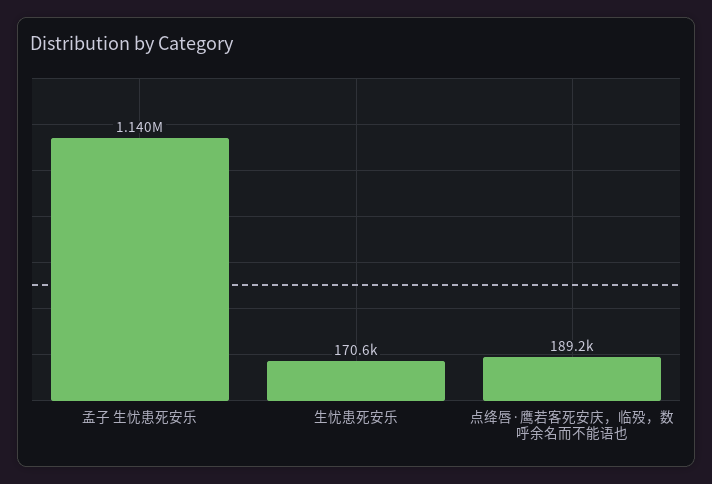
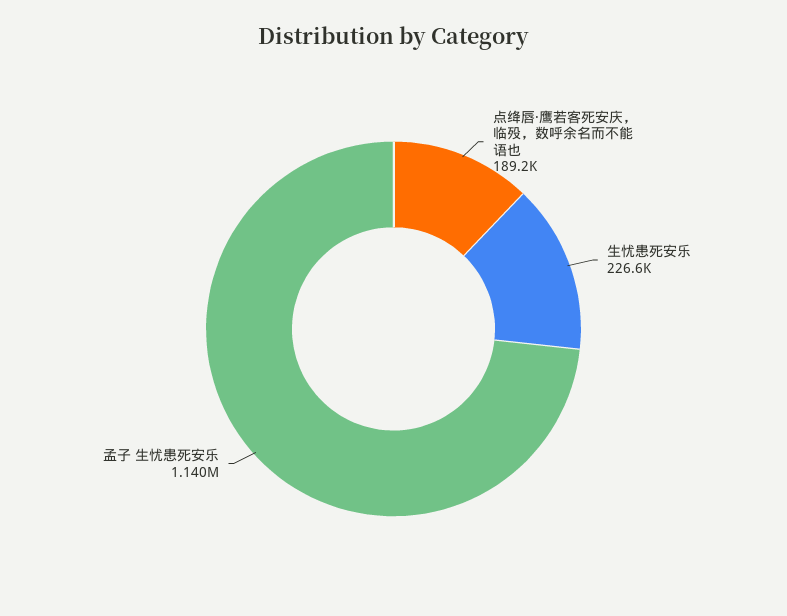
  {
    "孟子 生忧患死安乐": 1140000,
-   "生忧患死安乐": 170600,
+   "生忧患死安乐": 226600,
    "点绛唇·鹰若客死安庆，临殁，数呼余名而不能语也": 189200
  }

